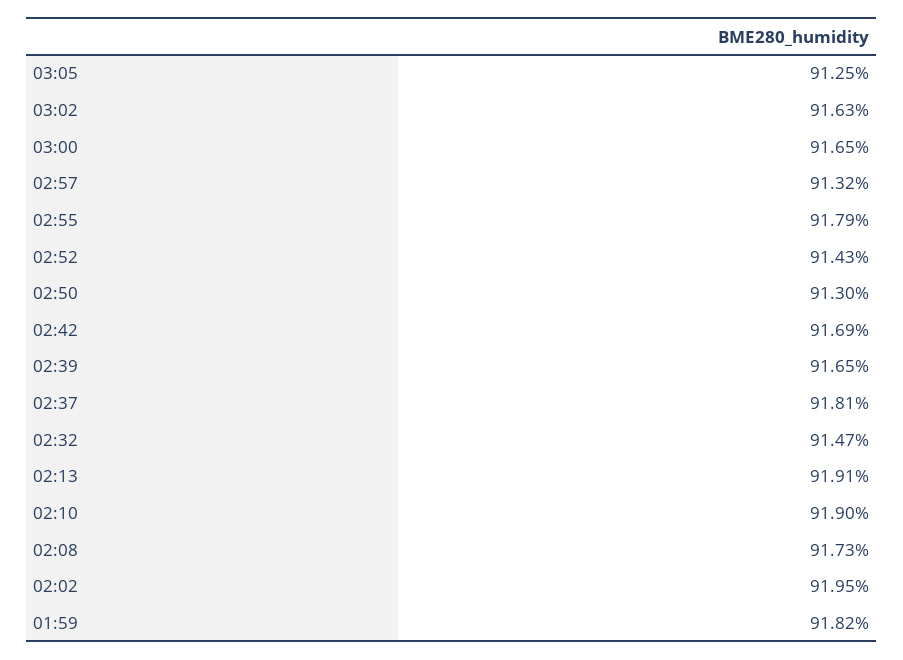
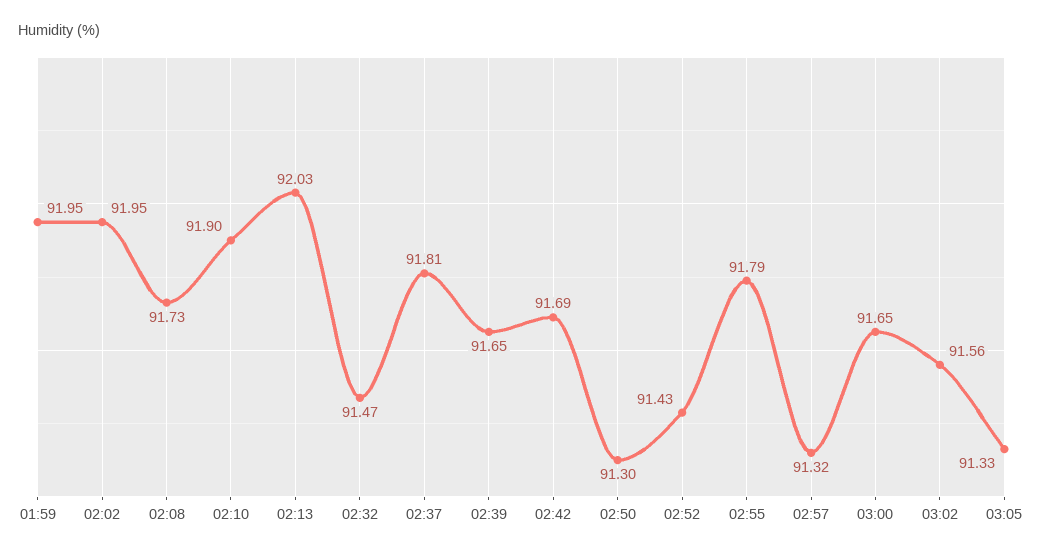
  {
-   "03:05": 91.25,
+   "03:05": 91.33,
-   "03:02": 91.63,
+   "03:02": 91.56,
    "03:00": 91.65,
    "02:57": 91.32,
    "02:55": 91.79,
    "02:52": 91.43,
    "02:50": 91.3,
    "02:42": 91.69,
    "02:39": 91.65,
    "02:37": 91.81,
    "02:32": 91.47,
-   "02:13": 91.91,
+   "02:13": 92.03,
    "02:10": 91.9,
    "02:08": 91.73,
    "02:02": 91.95,
-   "01:59": 91.82
+   "01:59": 91.95
  }

